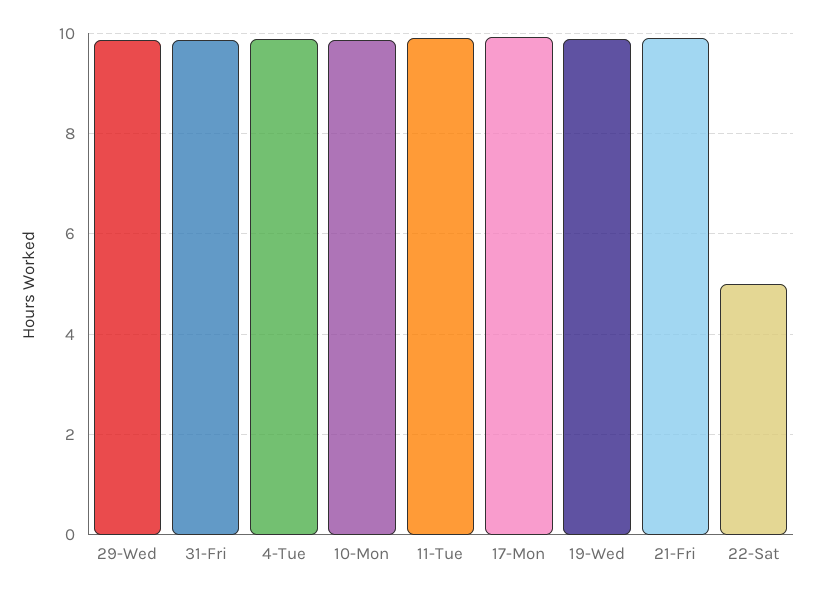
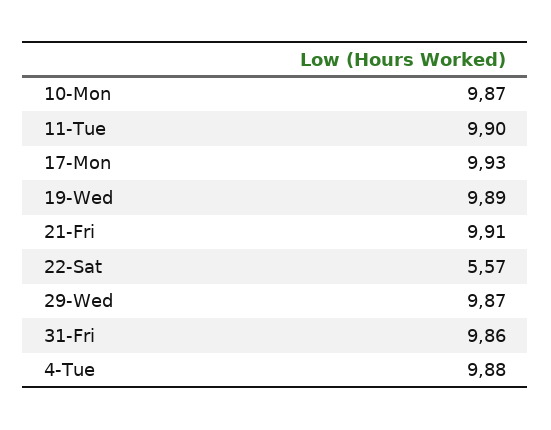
  {
    "29-Wed": 9.87,
    "31-Fri": 9.86,
    "4-Tue": 9.88,
    "10-Mon": 9.87,
    "11-Tue": 9.9,
    "17-Mon": 9.93,
    "19-Wed": 9.89,
    "21-Fri": 9.91,
-   "22-Sat": 5
+   "22-Sat": 5.57
  }

